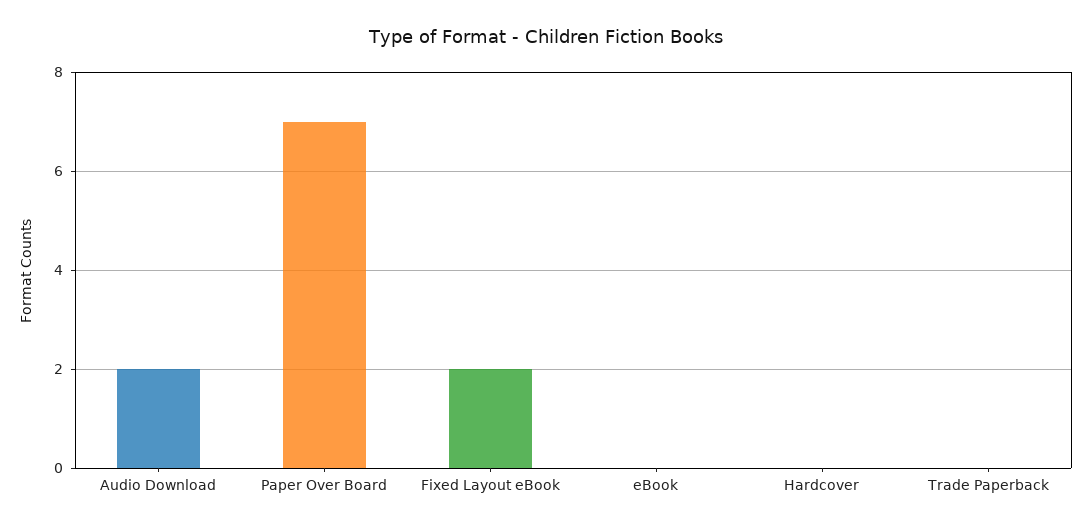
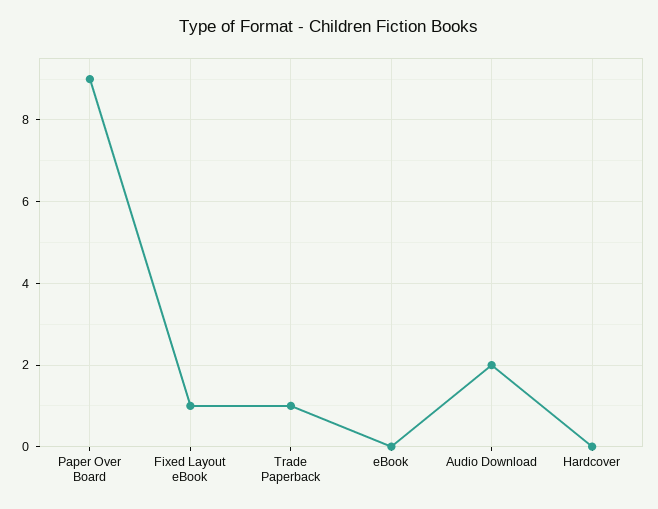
  {
    "Audio Download": 2,
-   "Paper Over Board": 7,
+   "Paper Over Board": 9,
-   "Fixed Layout eBook": 2,
+   "Fixed Layout eBook": 1,
    "eBook": 0,
    "Hardcover": 0,
-   "Trade Paperback": 0
+   "Trade Paperback": 1
  }

